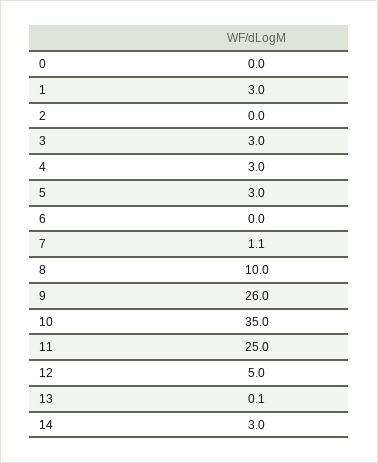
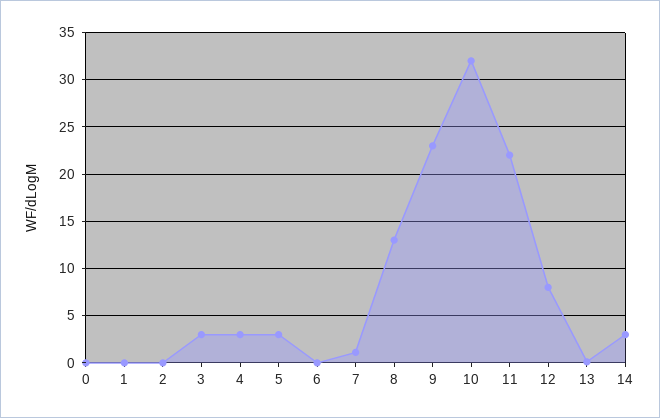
  {
    "0": 0,
-   "1": 3,
+   "1": 0,
    "2": 0,
    "3": 3,
    "4": 3,
    "5": 3,
    "6": 0,
    "7": 1.1,
-   "8": 10,
+   "8": 13,
-   "9": 26,
+   "9": 23,
-   "10": 35,
+   "10": 32,
-   "11": 25,
+   "11": 22,
-   "12": 5,
+   "12": 8,
    "13": 0.1,
    "14": 3
  }

